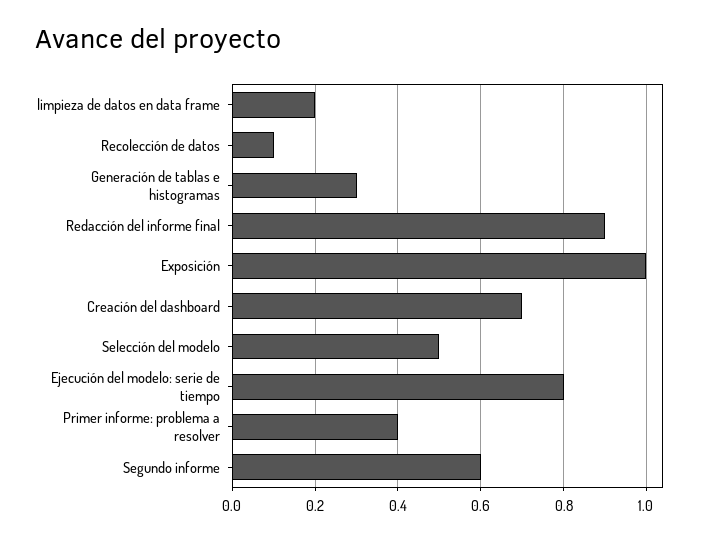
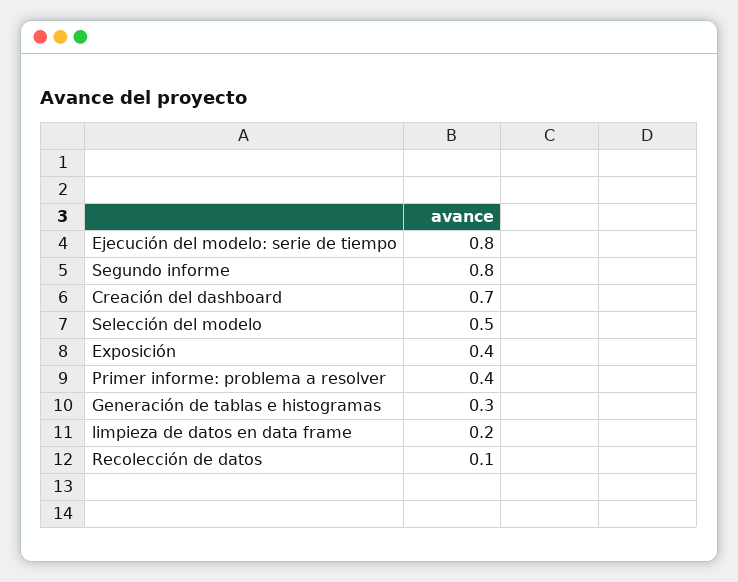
  {
    "limpieza de datos en data frame": 0.2,
    "Recolección de datos": 0.1,
    "Generación de tablas e histogramas": 0.3,
-   "Redacción del informe final": 0.9,
-   "Exposición": 1,
+   "Exposición": 0.4,
    "Creación del dashboard": 0.7,
    "Selección del modelo": 0.5,
    "Ejecución del modelo: serie de tiempo": 0.8,
    "Primer informe: problema a resolver": 0.4,
-   "Segundo informe": 0.6
+   "Segundo informe": 0.8
  }

